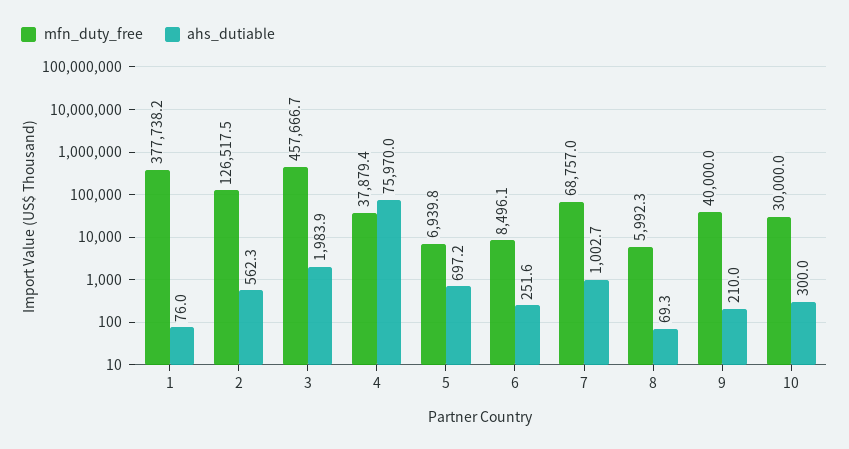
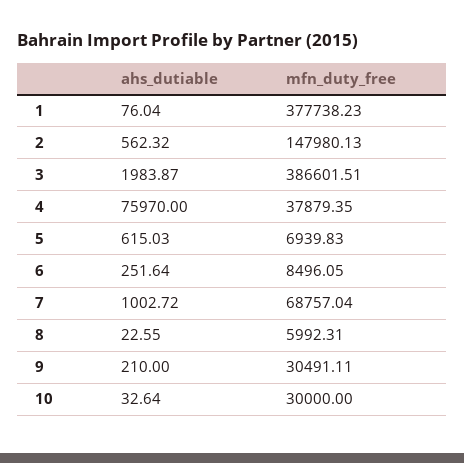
  {
    "mfn_duty_free": {
      "1": 377738.23,
-     "2": 126517.5,
+     "2": 147980.13,
-     "3": 457666.7,
+     "3": 386601.51,
      "4": 37879.35,
      "5": 6939.83,
      "6": 8496.05,
      "7": 68757.04,
      "8": 5992.31,
-     "9": 40000,
+     "9": 30491.11,
      "10": 30000
    },
    "ahs_dutiable": {
      "1": 76.04,
      "2": 562.32,
      "3": 1983.87,
      "4": 75970,
-     "5": 697.2,
+     "5": 615.03,
      "6": 251.64,
      "7": 1002.72,
-     "8": 69.3,
+     "8": 22.55,
      "9": 210,
-     "10": 300
+     "10": 32.64
    }
  }

